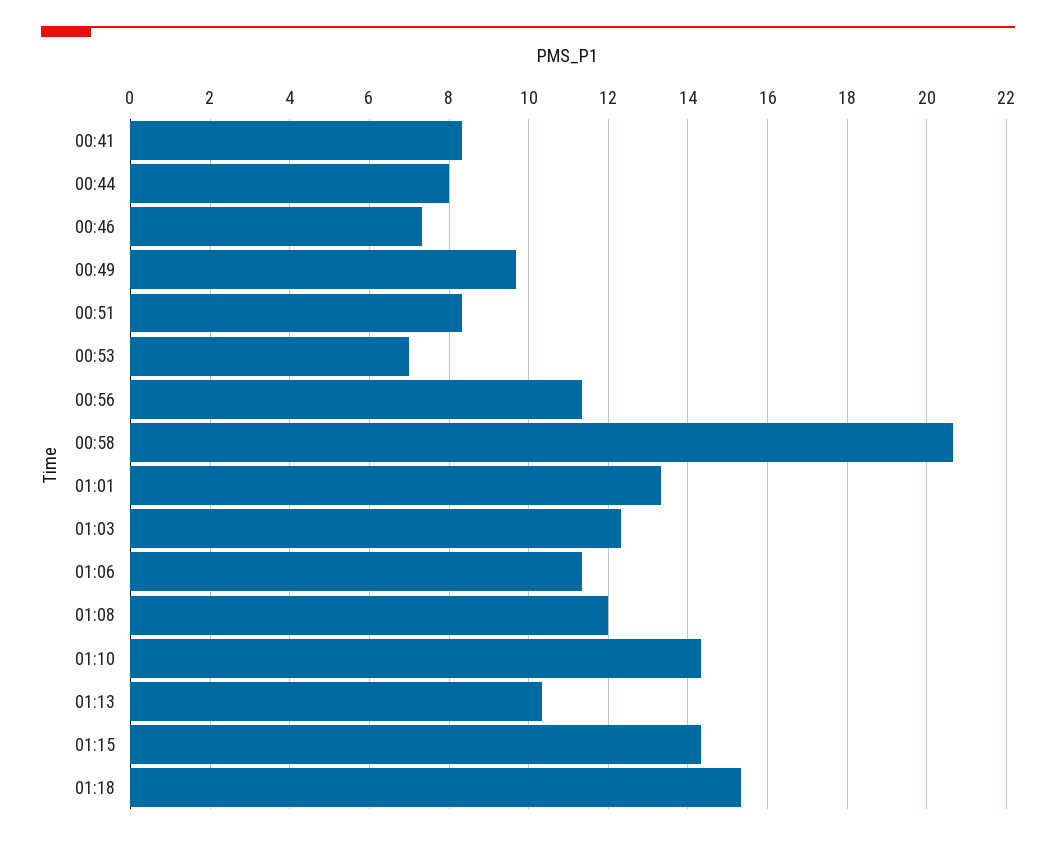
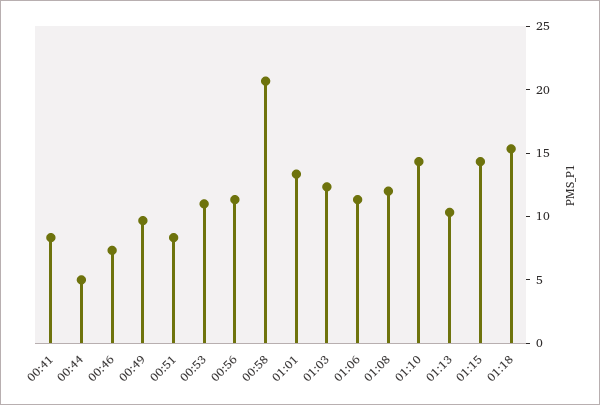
  {
    "00:41": 8.4,
-   "00:44": 8,
+   "00:44": 5,
    "00:46": 7.4,
    "00:49": 9.6,
    "00:51": 8.4,
-   "00:53": 7,
+   "00:53": 11,
    "00:56": 11.4,
    "00:58": 20.6,
    "01:01": 13.4,
    "01:03": 12.4,
    "01:06": 11.4,
    "01:08": 12,
    "01:10": 14.4,
    "01:13": 10.4,
    "01:15": 14.4,
    "01:18": 15.4
  }

